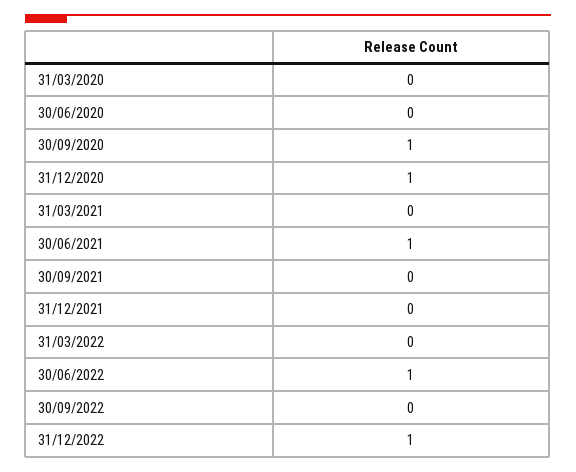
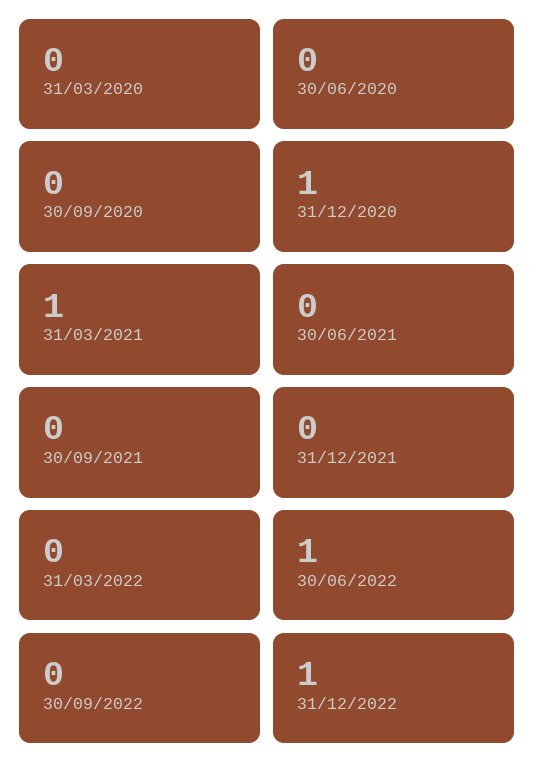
  {
    "31/03/2020": 0,
    "30/06/2020": 0,
-   "30/09/2020": 1,
+   "30/09/2020": 0,
    "31/12/2020": 1,
-   "31/03/2021": 0,
+   "31/03/2021": 1,
-   "30/06/2021": 1,
+   "30/06/2021": 0,
    "30/09/2021": 0,
    "31/12/2021": 0,
    "31/03/2022": 0,
    "30/06/2022": 1,
    "30/09/2022": 0,
    "31/12/2022": 1
  }

